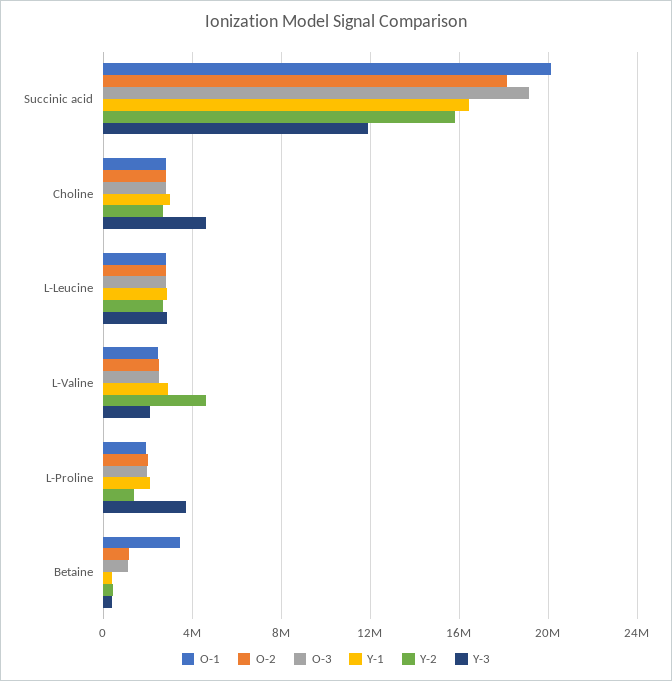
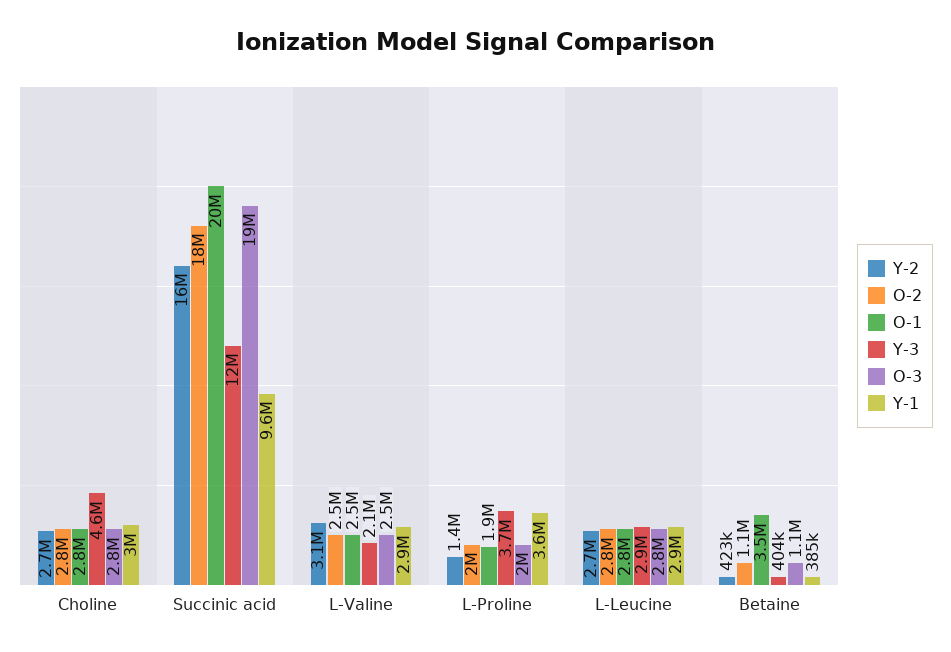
  {
    "O-1": {
      "Succinic acid": 20000000,
      "Choline": 2800000,
      "L-Leucine": 2800000,
      "L-Valine": 2500000,
      "L-Proline": 1900000,
      "Betaine": 3500000
    },
    "O-2": {
      "Succinic acid": 18000000,
      "Choline": 2800000,
      "L-Leucine": 2800000,
      "L-Valine": 2500000,
      "L-Proline": 2000000,
      "Betaine": 1100000
    },
    "O-3": {
      "Succinic acid": 19000000,
      "Choline": 2800000,
      "L-Leucine": 2800000,
      "L-Valine": 2500000,
      "L-Proline": 2000000,
      "Betaine": 1100000
    },
    "Y-1": {
-     "Succinic acid": 16500000,
+     "Succinic acid": 9600000,
      "Choline": 3000000,
      "L-Leucine": 2900000,
      "L-Valine": 2900000,
-     "L-Proline": 2000000,
+     "L-Proline": 3600000,
      "Betaine": 385000
    },
    "Y-2": {
      "Succinic acid": 16000000,
      "Choline": 2700000,
      "L-Leucine": 2700000,
-     "L-Valine": 4500000,
+     "L-Valine": 3100000,
      "L-Proline": 1400000,
      "Betaine": 423000
    },
    "Y-3": {
      "Succinic acid": 12000000,
      "Choline": 4600000,
      "L-Leucine": 2900000,
      "L-Valine": 2100000,
      "L-Proline": 3700000,
      "Betaine": 404000
    }
  }

